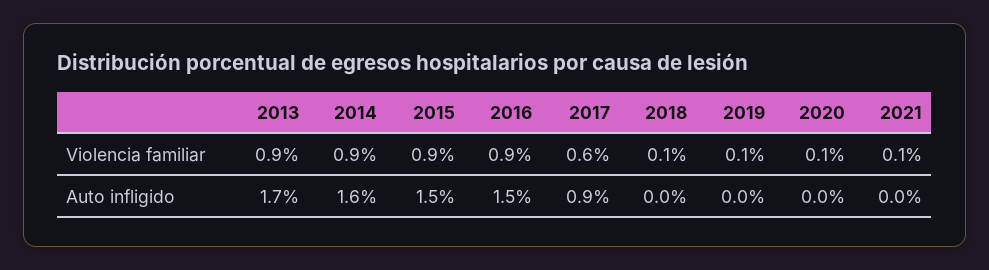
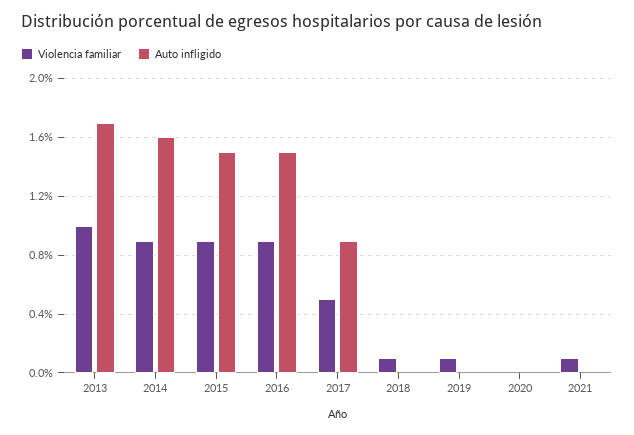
  {
    "Violencia familiar": {
-     "2013": 0.9,
+     "2013": 1,
      "2014": 0.9,
      "2015": 0.9,
      "2016": 0.9,
-     "2017": 0.6,
+     "2017": 0.5,
      "2018": 0.1,
      "2019": 0.1,
-     "2020": 0.1,
+     "2020": 0,
      "2021": 0.1
    },
    "Auto infligido": {
      "2013": 1.7,
      "2014": 1.6,
      "2015": 1.5,
      "2016": 1.5,
      "2017": 0.9,
      "2018": 0,
      "2019": 0,
      "2020": 0,
      "2021": 0
    }
  }

